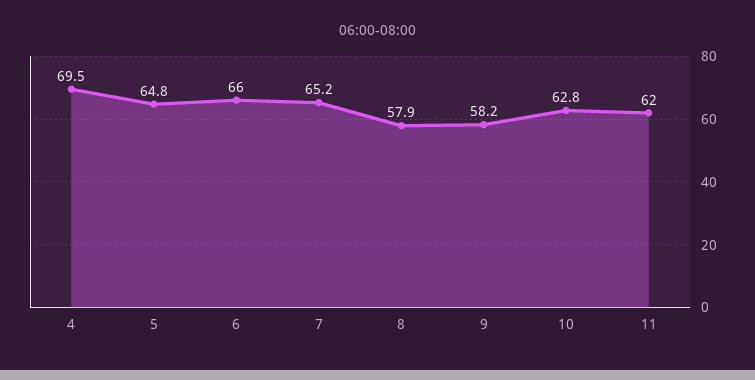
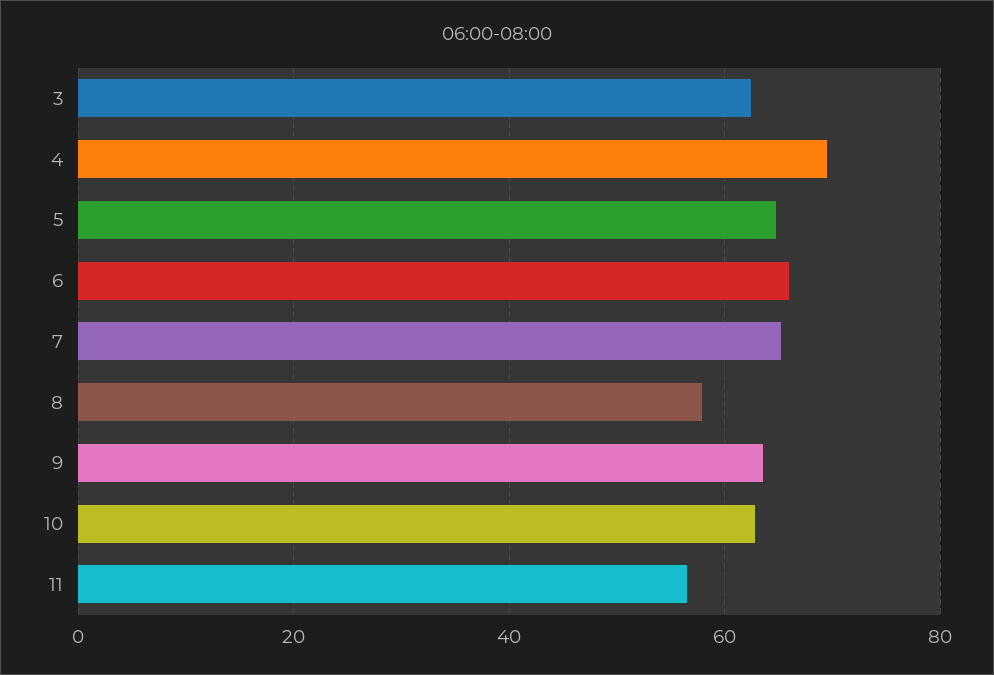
  {
    "4": 69.5,
    "5": 64.8,
    "6": 66,
    "7": 65.2,
    "8": 57.9,
-   "9": 58.2,
+   "9": 64,
    "10": 62.8,
-   "11": 62
+   "11": 56,
+   "3": 62
  }

